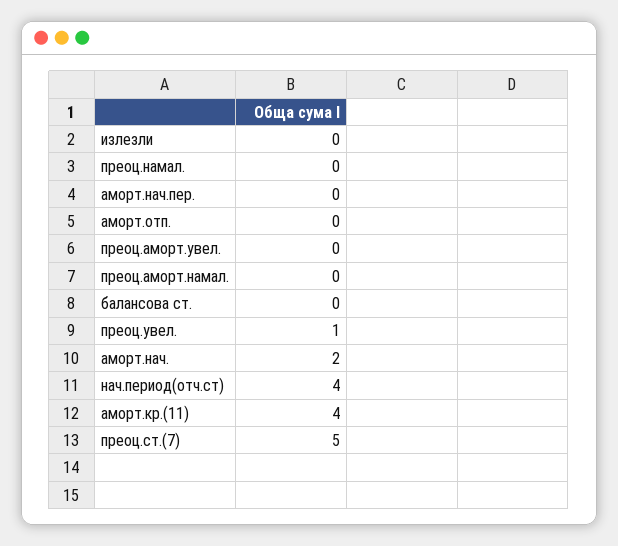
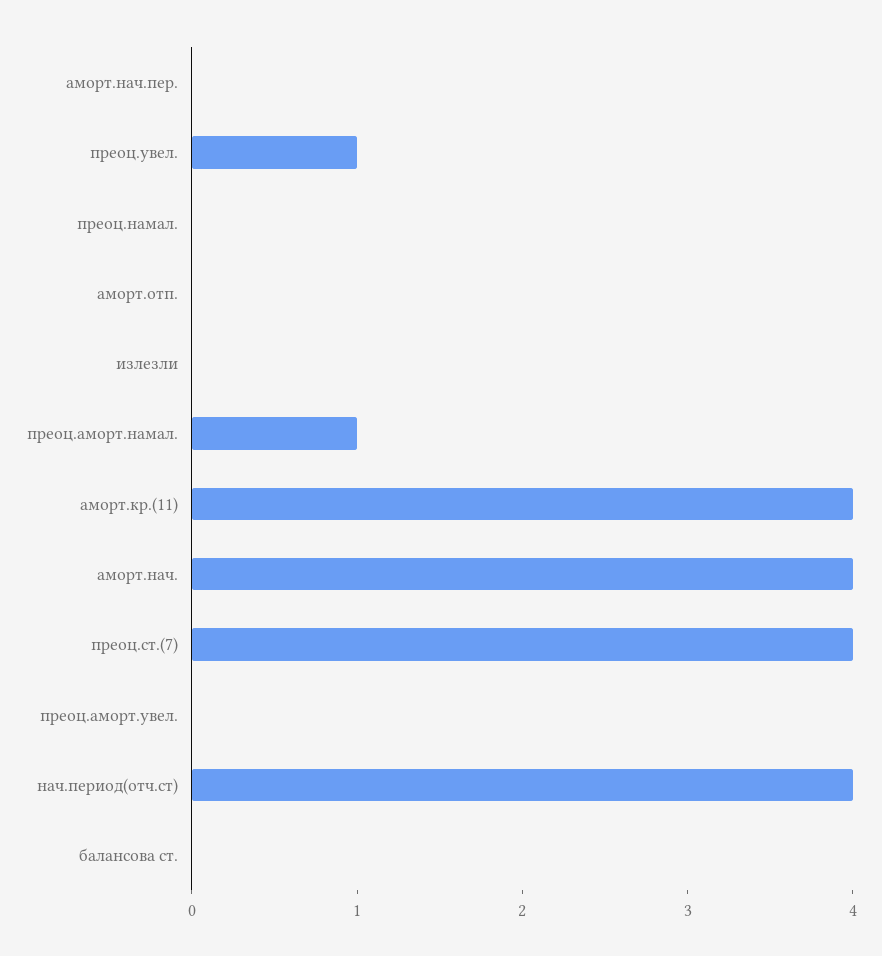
  {
    "излезли": 0,
    "преоц.намал.": 0,
    "аморт.нач.пер.": 0,
    "аморт.отп.": 0,
    "преоц.аморт.увел.": 0,
-   "преоц.аморт.намал.": 0,
+   "преоц.аморт.намал.": 1,
    "балансова ст.": 0,
    "преоц.увел.": 1,
-   "аморт.нач.": 2,
+   "аморт.нач.": 4,
    "нач.период(отч.ст)": 4,
    "аморт.кр.(11)": 4,
-   "преоц.ст.(7)": 5
+   "преоц.ст.(7)": 4
  }

